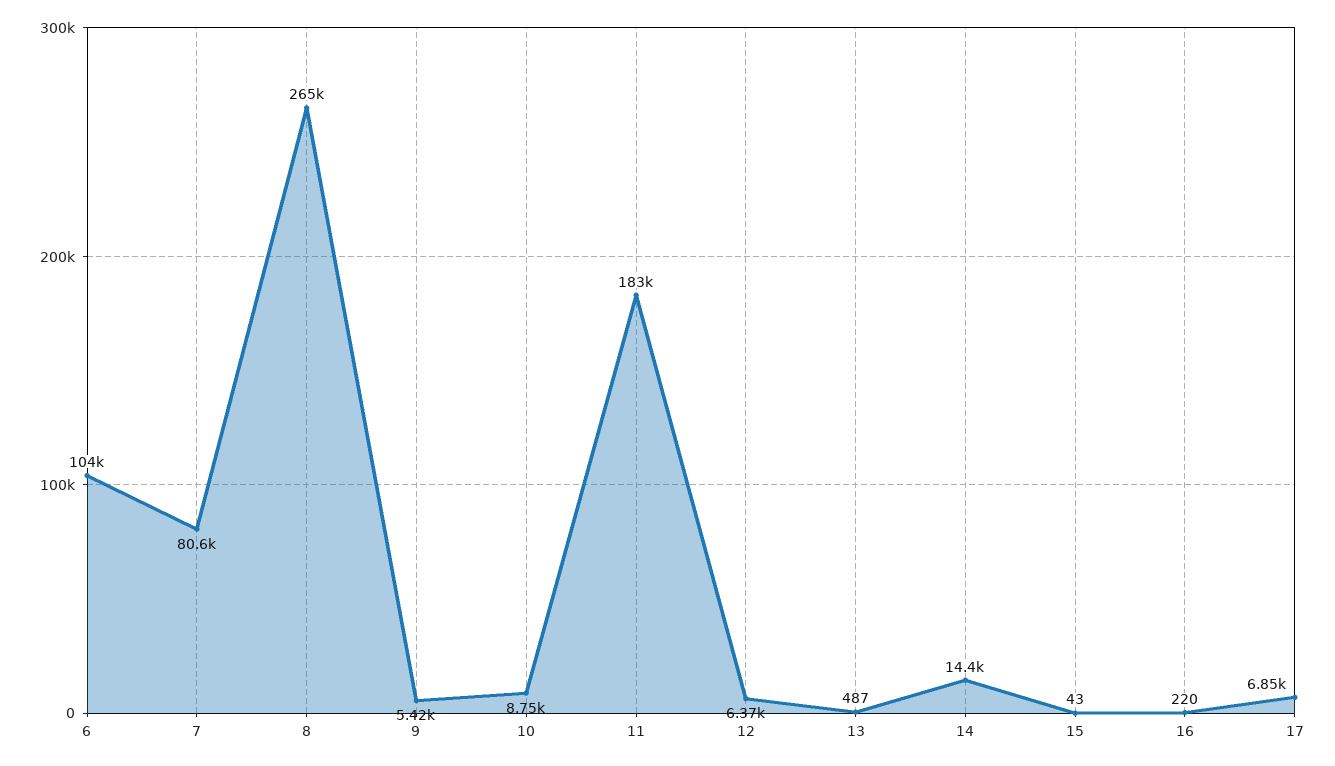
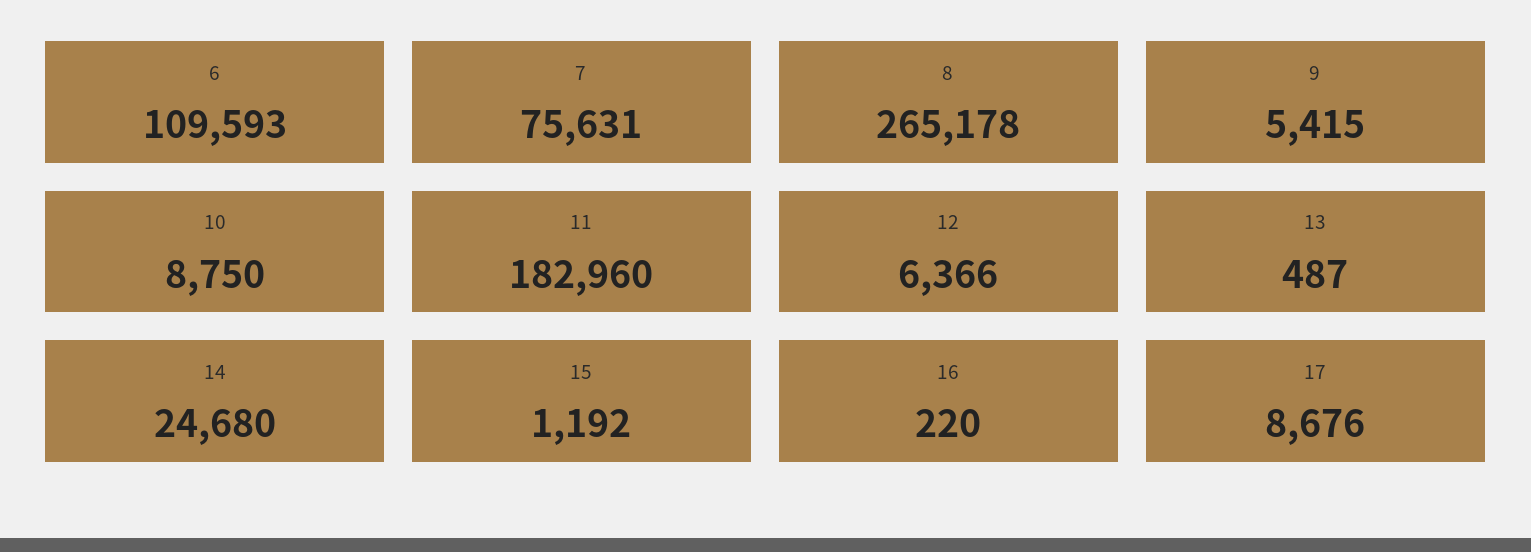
  {
-   "6": 104000,
+   "6": 109593,
-   "7": 80600,
+   "7": 75631,
    "8": 265178,
    "9": 5415,
    "10": 8750,
    "11": 182960,
    "12": 6366,
    "13": 487,
-   "14": 14400,
+   "14": 24680,
-   "15": 43,
+   "15": 1192,
    "16": 220,
-   "17": 6850
+   "17": 8676
  }

